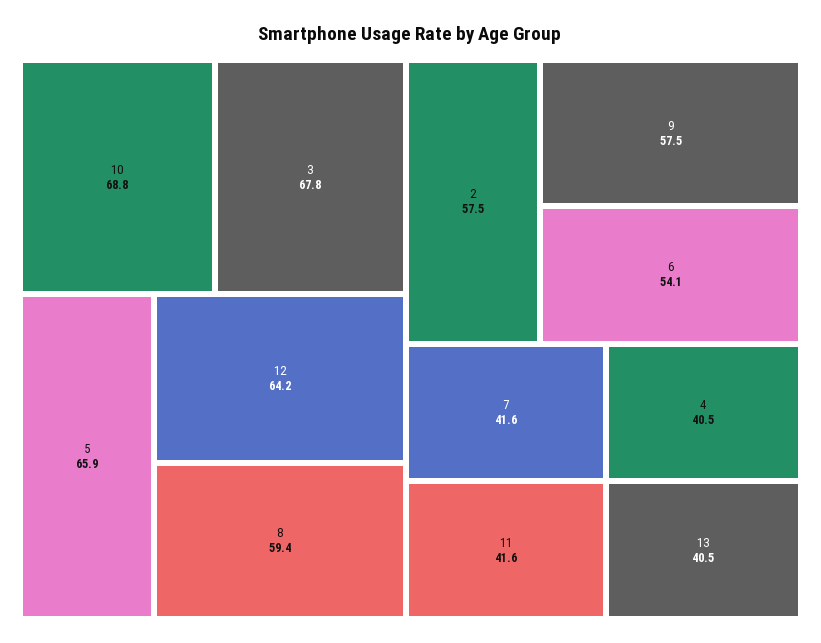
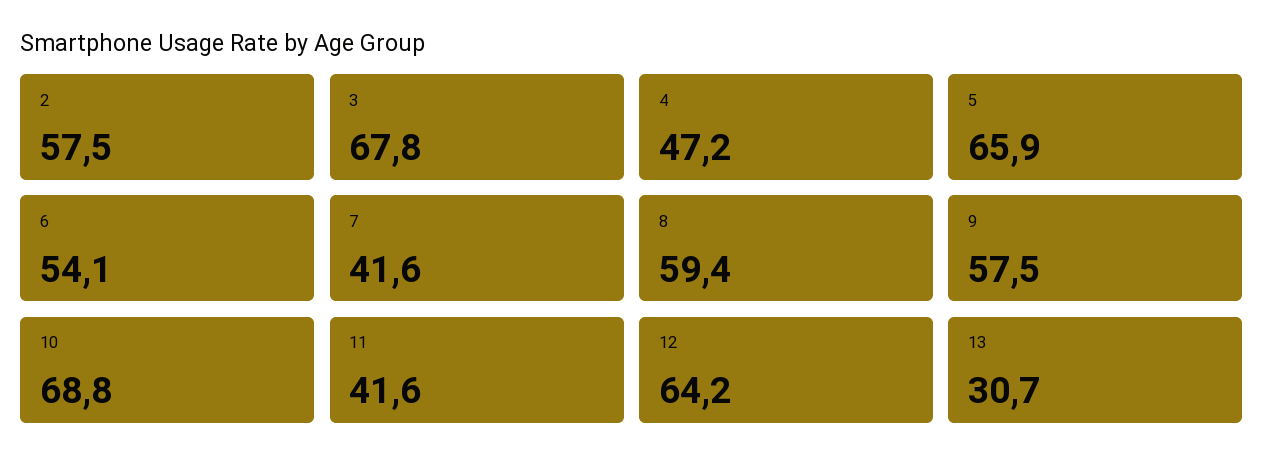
  {
    "10": 68.8,
    "3": 67.8,
    "5": 65.9,
    "12": 64.2,
    "8": 59.4,
    "2": 57.5,
    "9": 57.5,
    "6": 54.1,
    "7": 41.6,
    "11": 41.6,
-   "4": 40.5,
+   "4": 47.2,
-   "13": 40.5
+   "13": 30.7
  }

